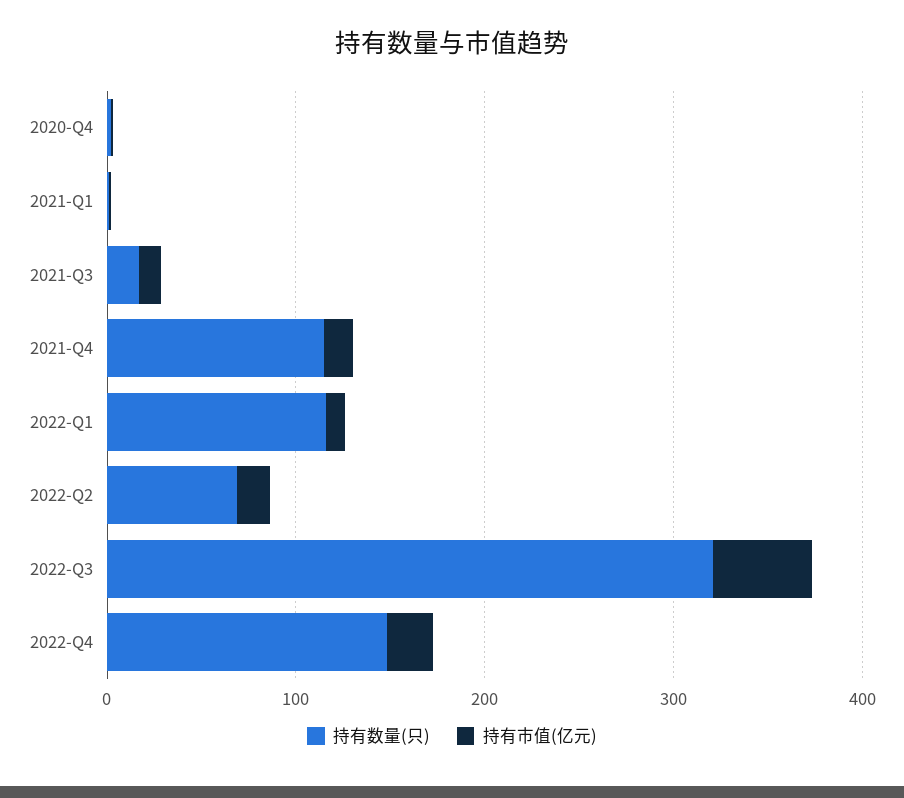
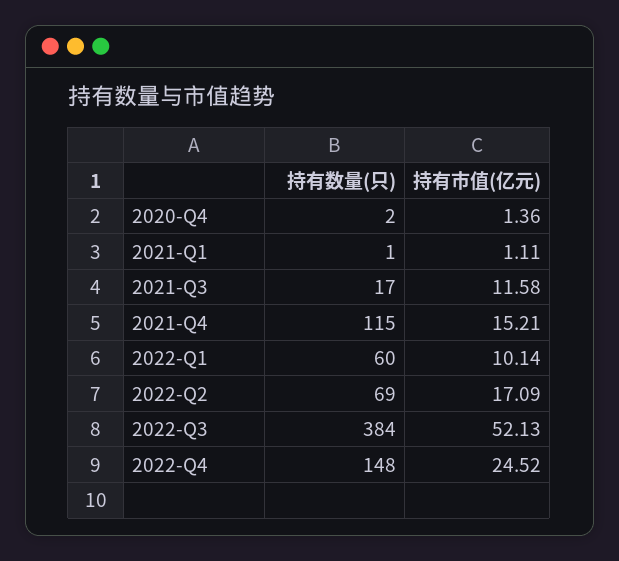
  {
    "持有数量(只)": {
      "2020-Q4": 2,
      "2021-Q1": 1,
      "2021-Q3": 17,
      "2021-Q4": 115,
-     "2022-Q1": 120,
+     "2022-Q1": 60,
      "2022-Q2": 69,
-     "2022-Q3": 320,
+     "2022-Q3": 384,
      "2022-Q4": 148
    },
    "持有市值(亿元)": {
      "2020-Q4": 1.36,
      "2021-Q1": 1.11,
      "2021-Q3": 11.58,
      "2021-Q4": 15.21,
      "2022-Q1": 10.14,
      "2022-Q2": 17.09,
      "2022-Q3": 52.13,
      "2022-Q4": 24.52
    }
  }

